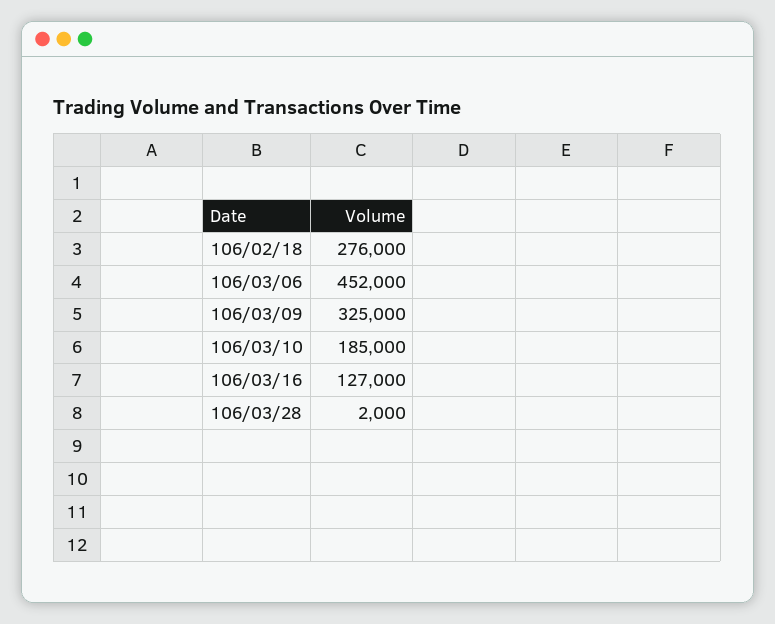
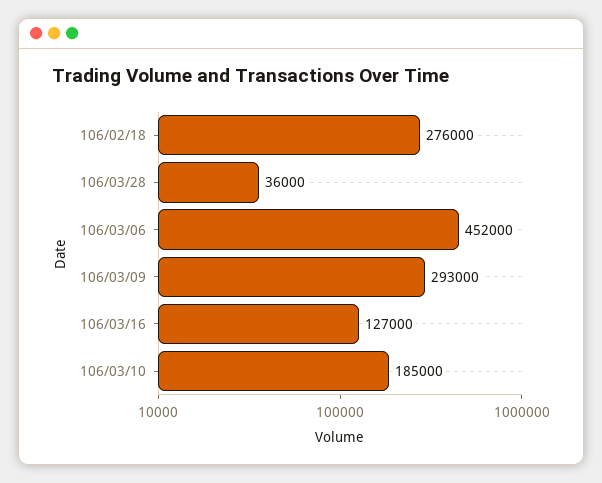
  {
    "106/02/18": 276000,
    "106/03/06": 452000,
-   "106/03/09": 325000,
+   "106/03/09": 293000,
    "106/03/10": 185000,
    "106/03/16": 127000,
-   "106/03/28": 2000
+   "106/03/28": 36000
  }

